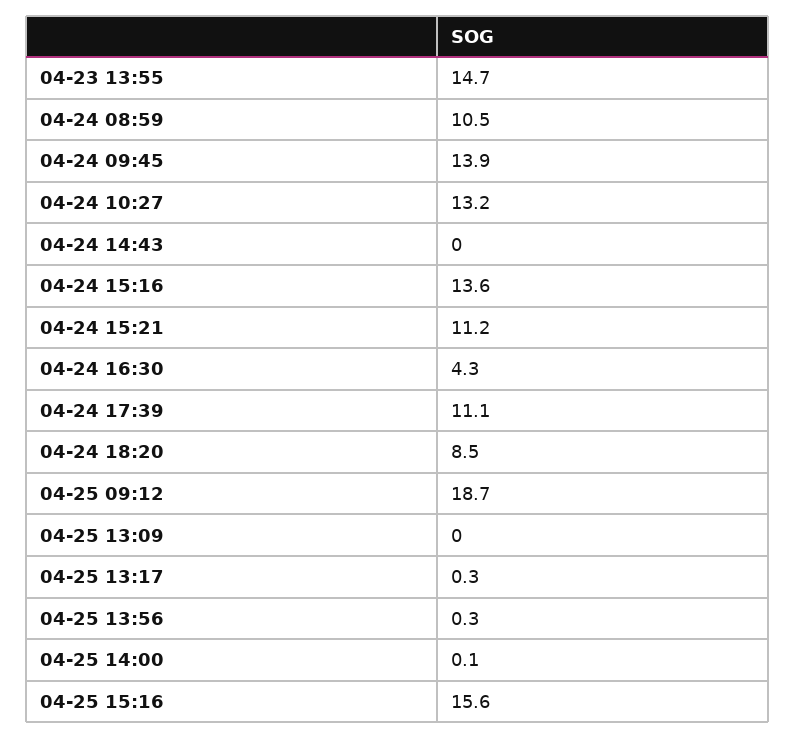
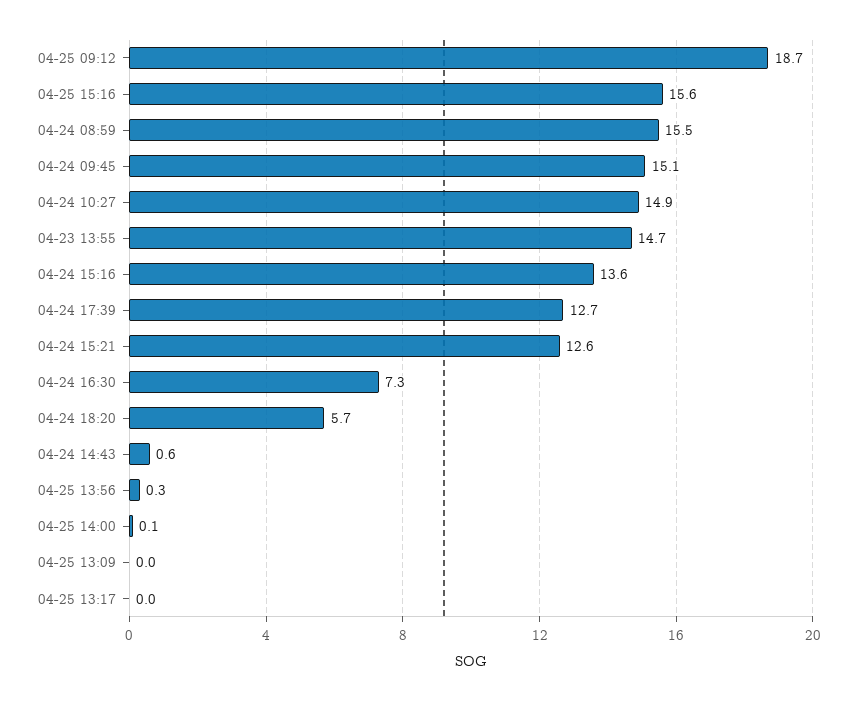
  {
    "04-23 13:55": 14.7,
-   "04-24 08:59": 10.5,
+   "04-24 08:59": 15.5,
-   "04-24 09:45": 13.9,
+   "04-24 09:45": 15.1,
-   "04-24 10:27": 13.2,
+   "04-24 10:27": 14.9,
-   "04-24 14:43": 0,
+   "04-24 14:43": 0.6,
    "04-24 15:16": 13.6,
-   "04-24 15:21": 11.2,
+   "04-24 15:21": 12.6,
-   "04-24 16:30": 4.3,
+   "04-24 16:30": 7.3,
-   "04-24 17:39": 11.1,
+   "04-24 17:39": 12.7,
-   "04-24 18:20": 8.5,
+   "04-24 18:20": 5.7,
    "04-25 09:12": 18.7,
    "04-25 13:09": 0,
-   "04-25 13:17": 0.3,
+   "04-25 13:17": 0,
    "04-25 13:56": 0.3,
    "04-25 14:00": 0.1,
    "04-25 15:16": 15.6
  }

